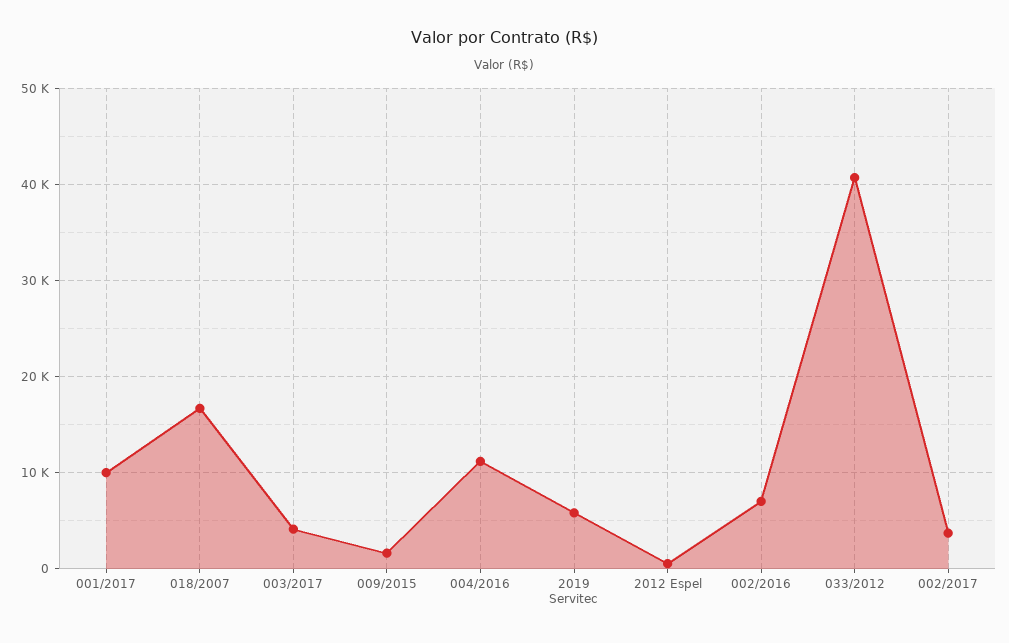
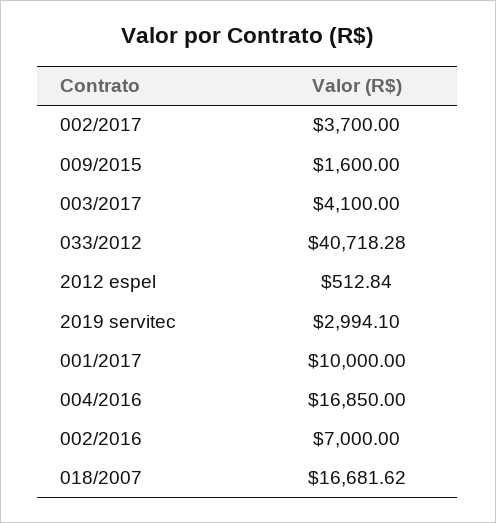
  {
    "001/2017": 10000,
    "018/2007": 16681.62,
    "003/2017": 4100,
    "009/2015": 1600,
-   "004/2016": 11000,
+   "004/2016": 16850,
-   "2019 Servitec": 6000,
+   "2019 Servitec": 2994.1,
    "2012 Espel": 512.84,
    "002/2016": 7000,
    "033/2012": 40718.28,
    "002/2017": 3700
  }

